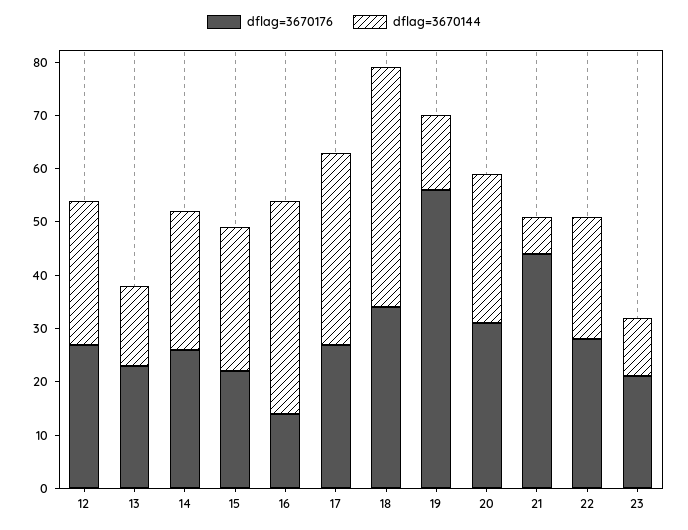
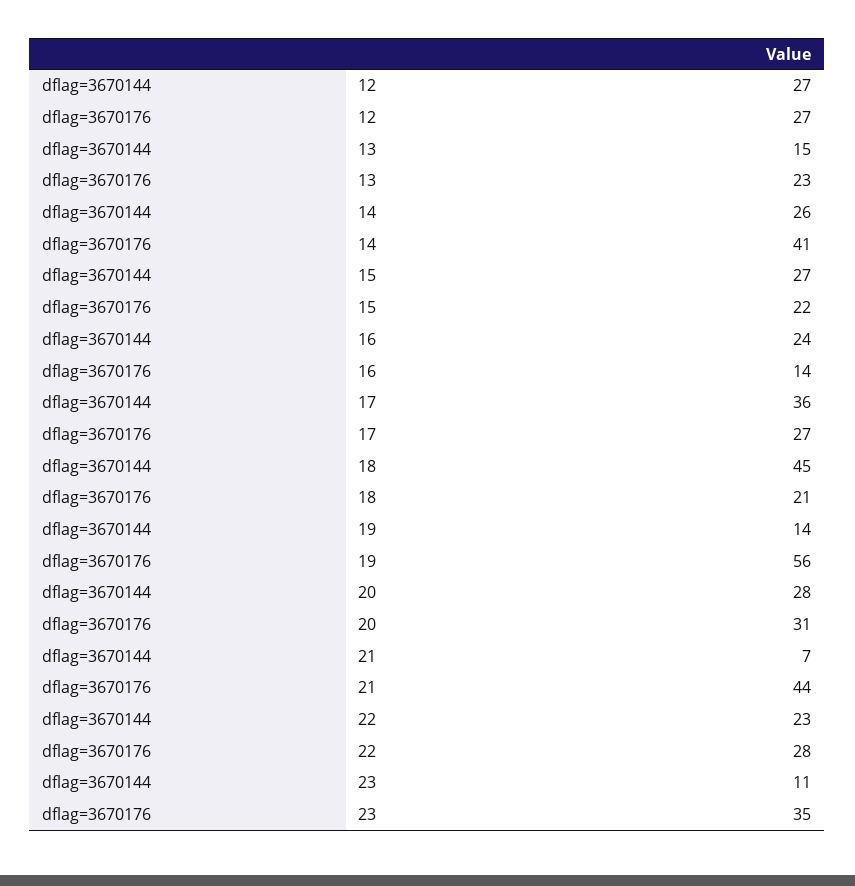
  {
    "dflag=3670176": {
      "12": 27,
      "13": 23,
-     "14": 25,
+     "14": 41,
      "15": 22,
      "16": 14,
      "17": 27,
-     "18": 35,
+     "18": 21,
      "19": 56,
      "20": 31,
      "21": 44,
      "22": 28,
-     "23": 20
+     "23": 35
    },
    "dflag=3670144": {
      "12": 27,
      "13": 15,
      "14": 26,
      "15": 27,
-     "16": 40,
+     "16": 24,
      "17": 36,
      "18": 45,
      "19": 14,
      "20": 28,
      "21": 7,
      "22": 23,
      "23": 11
    }
  }

